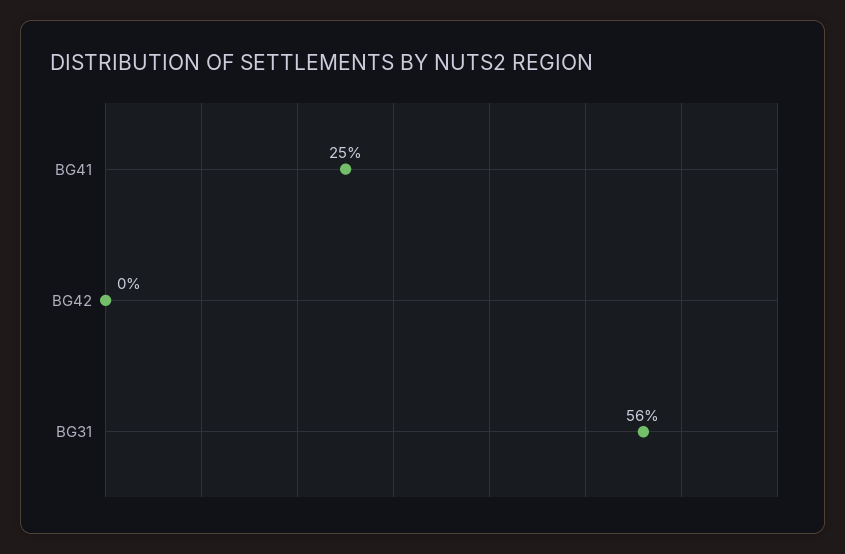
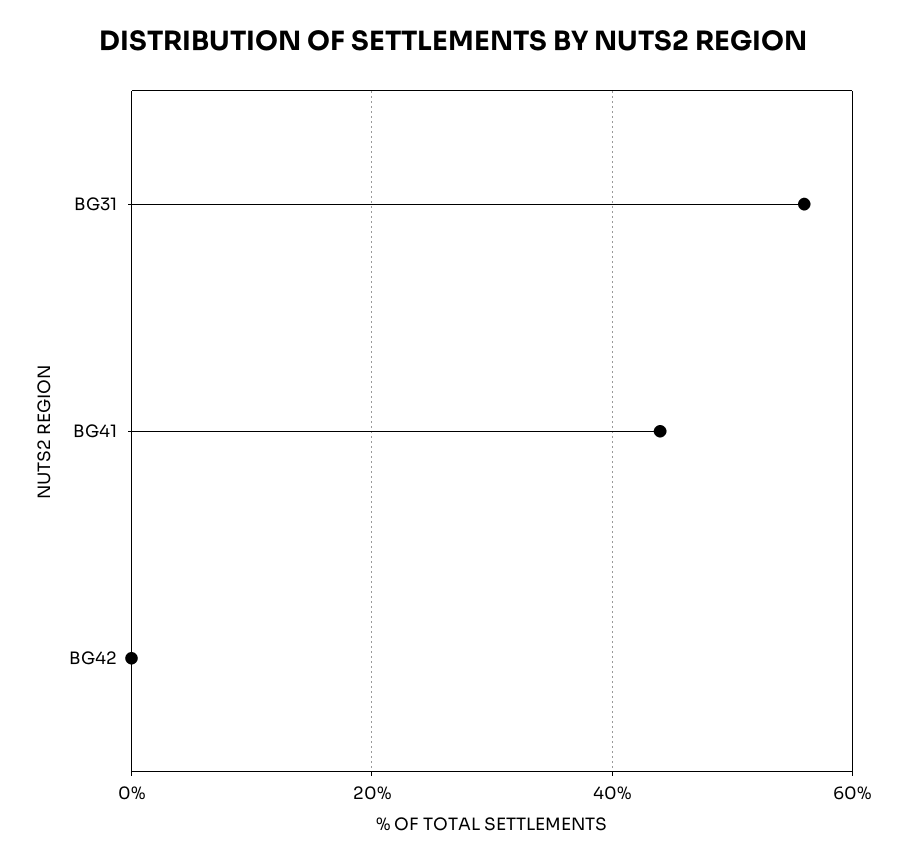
  {
-   "BG41": 25,
+   "BG41": 45,
    "BG42": 0,
    "BG31": 56
  }

